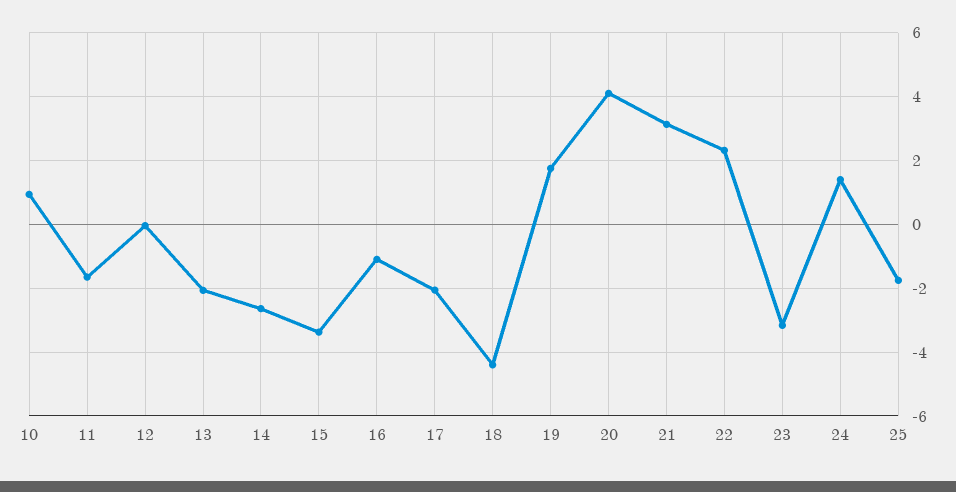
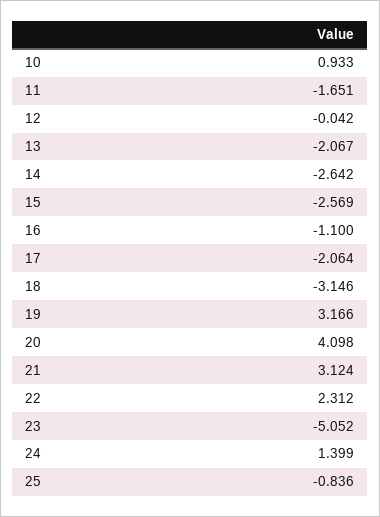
  {
    "10": 0.933,
    "11": -1.651,
    "12": -0.042,
    "13": -2.067,
    "14": -2.642,
-   "15": -3.4,
+   "15": -2.569,
    "16": -1.1,
    "17": -2.064,
-   "18": -4.4,
+   "18": -3.146,
-   "19": 1.8,
+   "19": 3.166,
    "20": 4.098,
    "21": 3.124,
    "22": 2.312,
-   "23": -3.2,
+   "23": -5.052,
    "24": 1.399,
-   "25": -1.8
+   "25": -0.836
  }

